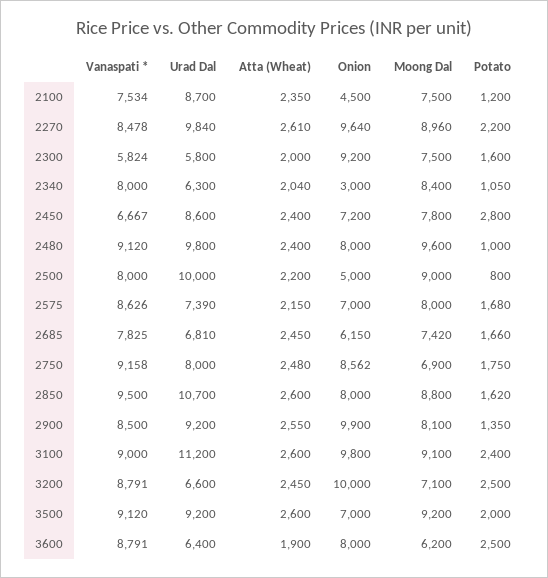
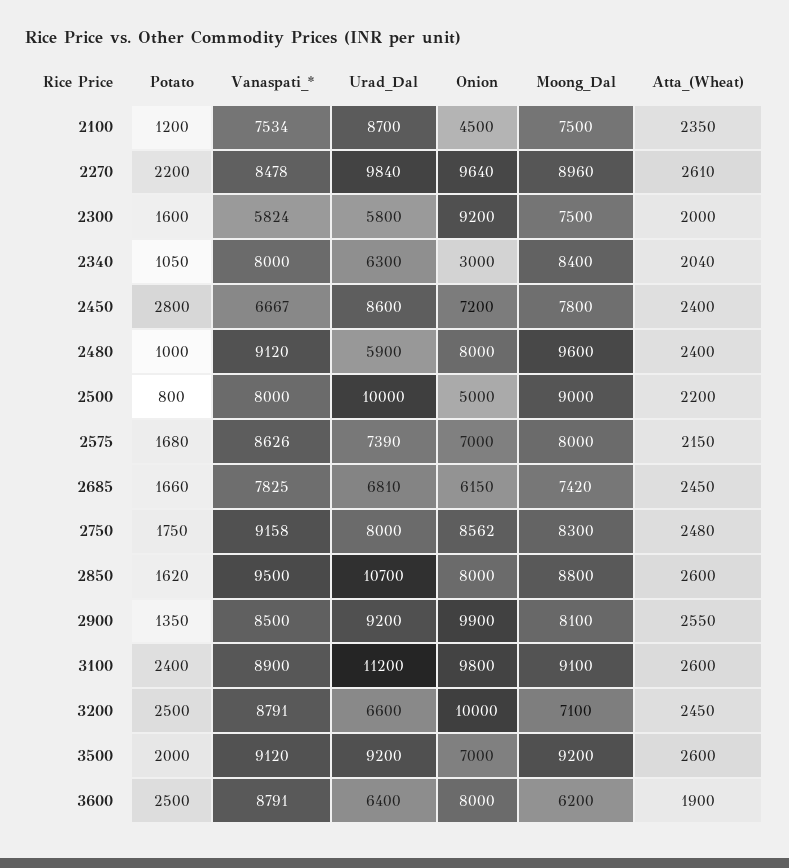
  {
    "Vanaspati *": {
      "2100": 7534,
      "2270": 8478,
      "2300": 5824,
      "2340": 8000,
      "2450": 6667,
      "2480": 9120,
      "2500": 8000,
      "2575": 8626,
      "2685": 7825,
      "2750": 9158,
      "2850": 9500,
      "2900": 8500,
-     "3100": 9000,
+     "3100": 8900,
      "3200": 8791,
      "3500": 9120,
      "3600": 8791
    },
    "Urad Dal": {
      "2100": 8700,
      "2270": 9840,
      "2300": 5800,
      "2340": 6300,
      "2450": 8600,
-     "2480": 9800,
+     "2480": 5900,
      "2500": 10000,
      "2575": 7390,
      "2685": 6810,
      "2750": 8000,
      "2850": 10700,
      "2900": 9200,
      "3100": 11200,
      "3200": 6600,
      "3500": 9200,
      "3600": 6400
    },
    "Atta (Wheat)": {
      "2100": 2350,
      "2270": 2610,
      "2300": 2000,
      "2340": 2040,
      "2450": 2400,
      "2480": 2400,
      "2500": 2200,
      "2575": 2150,
      "2685": 2450,
      "2750": 2480,
      "2850": 2600,
      "2900": 2550,
      "3100": 2600,
      "3200": 2450,
      "3500": 2600,
      "3600": 1900
    },
    "Onion": {
      "2100": 4500,
      "2270": 9640,
      "2300": 9200,
      "2340": 3000,
      "2450": 7200,
      "2480": 8000,
      "2500": 5000,
      "2575": 7000,
      "2685": 6150,
      "2750": 8562,
      "2850": 8000,
      "2900": 9900,
      "3100": 9800,
      "3200": 10000,
      "3500": 7000,
      "3600": 8000
    },
    "Moong Dal": {
      "2100": 7500,
      "2270": 8960,
      "2300": 7500,
      "2340": 8400,
      "2450": 7800,
      "2480": 9600,
      "2500": 9000,
      "2575": 8000,
      "2685": 7420,
-     "2750": 6900,
+     "2750": 8300,
      "2850": 8800,
      "2900": 8100,
      "3100": 9100,
      "3200": 7100,
      "3500": 9200,
      "3600": 6200
    },
    "Potato": {
      "2100": 1200,
      "2270": 2200,
      "2300": 1600,
      "2340": 1050,
      "2450": 2800,
      "2480": 1000,
      "2500": 800,
      "2575": 1680,
      "2685": 1660,
      "2750": 1750,
      "2850": 1620,
      "2900": 1350,
      "3100": 2400,
      "3200": 2500,
      "3500": 2000,
      "3600": 2500
    }
  }

